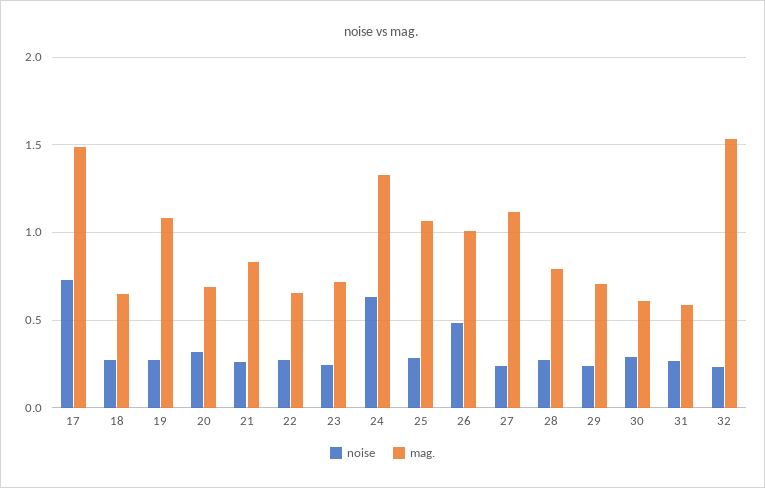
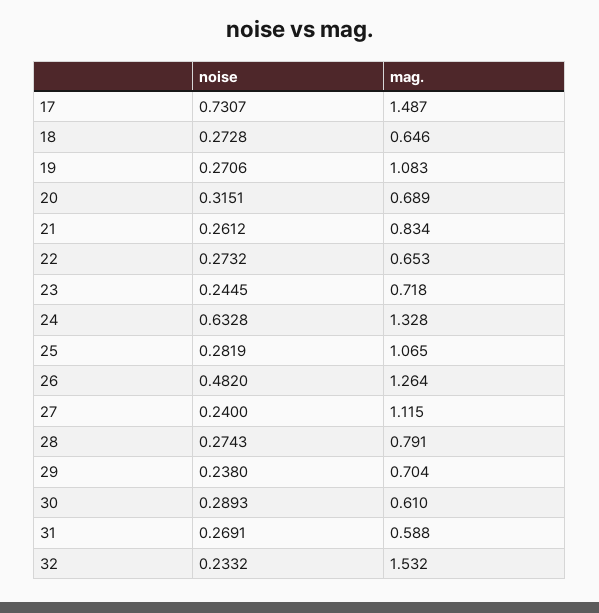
  {
    "noise": {
      "17": 0.7307,
      "18": 0.2728,
      "19": 0.2706,
      "20": 0.3151,
      "21": 0.2612,
      "22": 0.2732,
      "23": 0.2445,
      "24": 0.6328,
      "25": 0.2819,
      "26": 0.482,
      "27": 0.24,
      "28": 0.2743,
      "29": 0.238,
      "30": 0.2893,
      "31": 0.2691,
      "32": 0.2332
    },
    "mag.": {
      "17": 1.487,
      "18": 0.646,
      "19": 1.083,
      "20": 0.689,
      "21": 0.834,
      "22": 0.653,
      "23": 0.718,
      "24": 1.328,
      "25": 1.065,
-     "26": 1,
+     "26": 1.264,
      "27": 1.115,
      "28": 0.791,
      "29": 0.704,
      "30": 0.61,
      "31": 0.588,
      "32": 1.532
    }
  }

